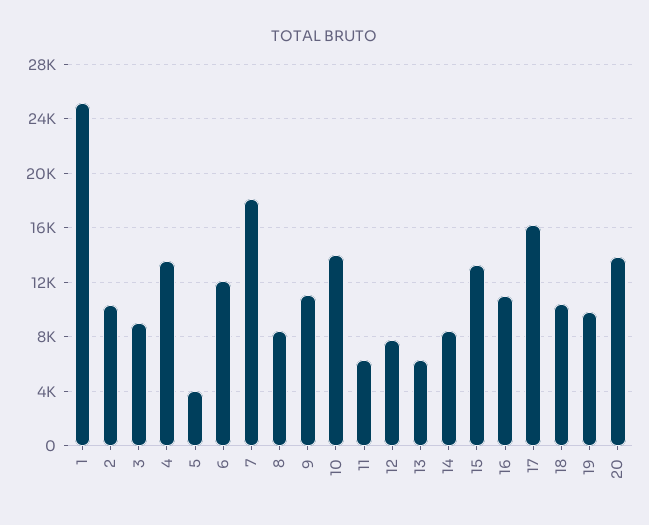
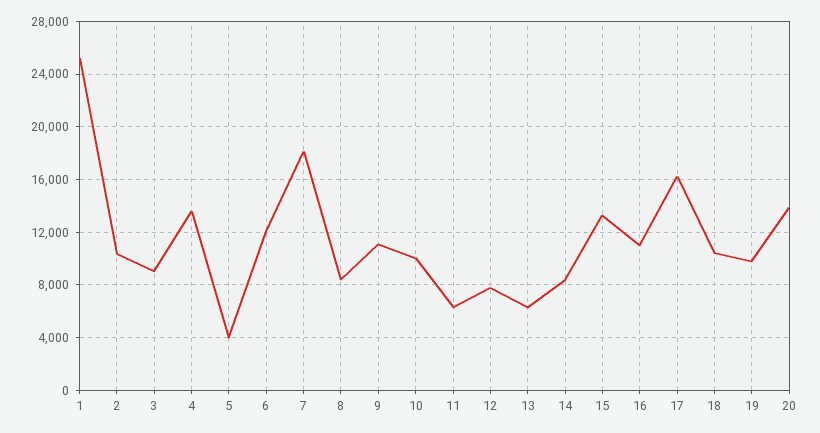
  {
    "1": 25000,
    "2": 10500,
    "3": 9000,
    "4": 13500,
    "5": 4000,
    "6": 12000,
    "7": 18000,
    "8": 8500,
    "9": 11000,
-   "10": 14000,
+   "10": 10000,
    "11": 6500,
    "12": 8000,
    "13": 6500,
    "14": 8500,
    "15": 13500,
    "16": 11000,
    "17": 16000,
    "18": 10500,
    "19": 10000,
    "20": 14000
  }

